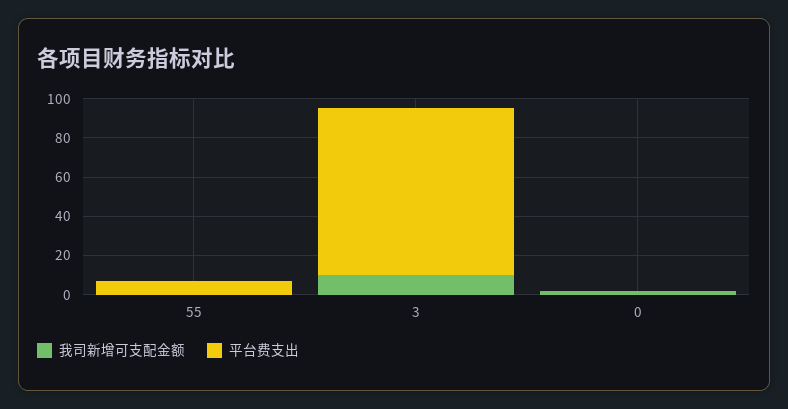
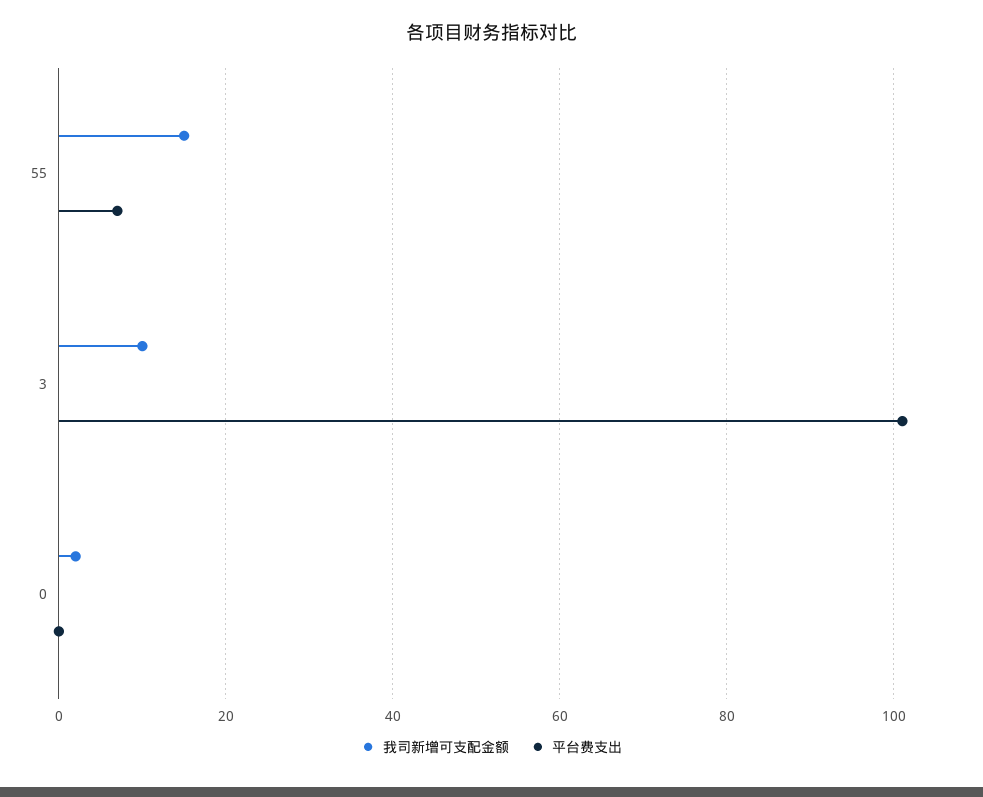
  {
    "我司新增可支配金额": {
-     "55": 0,
+     "55": 15,
      "3": 10,
      "0": 0
    },
    "平台费支出": {
      "55": 5,
-     "3": 85,
+     "3": 100,
      "0": 0
    }
  }

